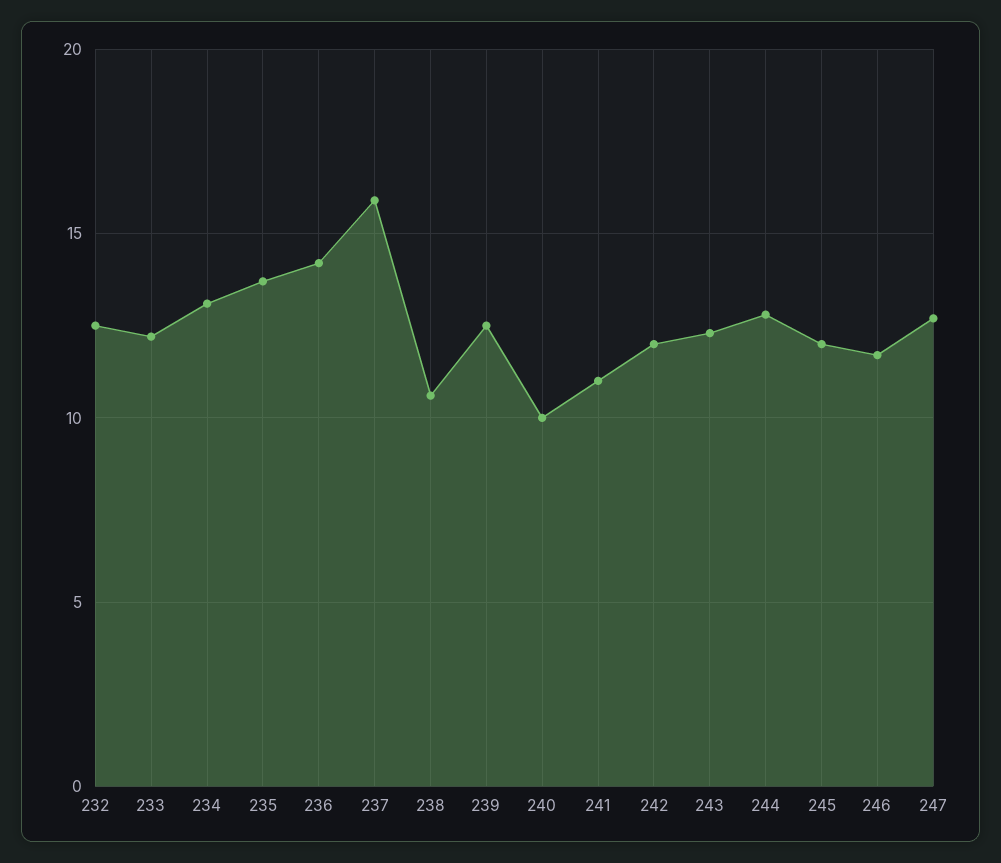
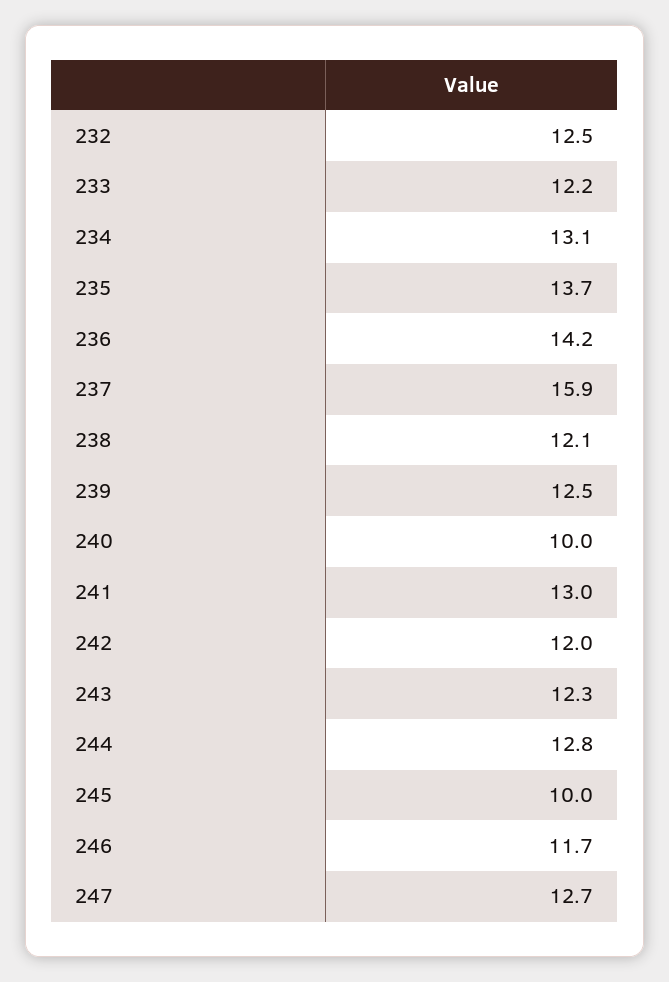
  {
    "232": 12.5,
    "233": 12.2,
    "234": 13.1,
    "235": 13.7,
    "236": 14.2,
    "237": 15.9,
-   "238": 10.5,
+   "238": 12.1,
    "239": 12.5,
    "240": 10,
-   "241": 11,
+   "241": 13,
    "242": 12,
    "243": 12.3,
    "244": 12.8,
-   "245": 12,
+   "245": 10,
    "246": 11.7,
    "247": 12.7
  }

